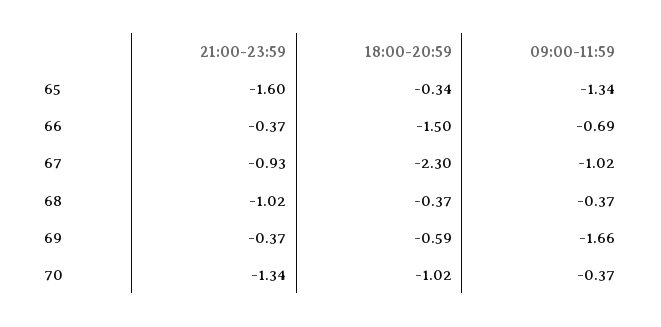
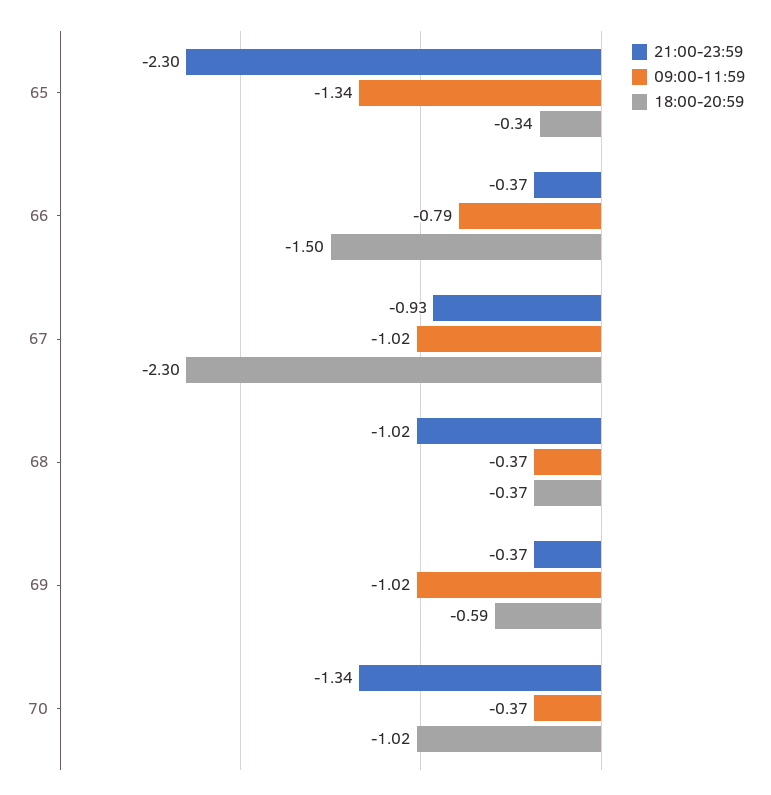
  {
    "21:00-23:59": {
-     "65": -1.6,
+     "65": -2.3,
      "66": -0.37,
      "67": -0.93,
      "68": -1.02,
      "69": -0.37,
      "70": -1.34
    },
    "18:00-20:59": {
      "65": -0.34,
      "66": -1.5,
      "67": -2.3,
      "68": -0.37,
      "69": -0.59,
      "70": -1.02
    },
    "09:00-11:59": {
      "65": -1.34,
-     "66": -0.69,
+     "66": -0.79,
      "67": -1.02,
      "68": -0.37,
-     "69": -1.66,
+     "69": -1.02,
      "70": -0.37
    }
  }

